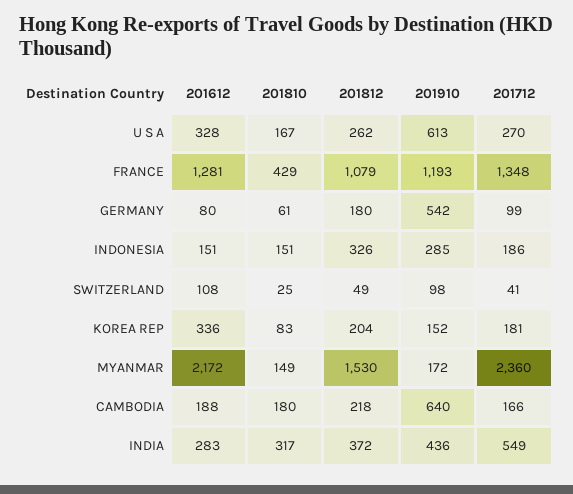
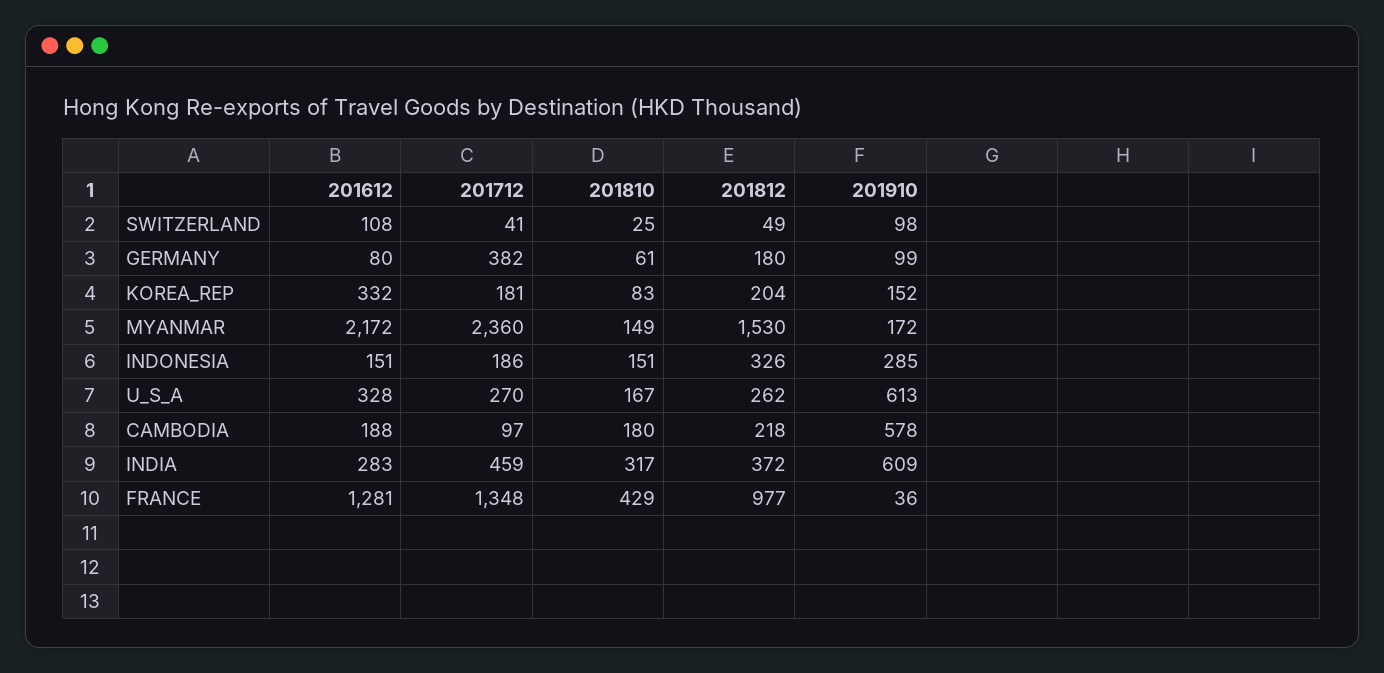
  {
    "201612": {
      "U S A": 328,
      "FRANCE": 1281,
      "GERMANY": 80,
      "INDONESIA": 151,
      "SWITZERLAND": 108,
-     "KOREA REP": 336,
+     "KOREA REP": 332,
      "MYANMAR": 2172,
      "CAMBODIA": 188,
      "INDIA": 283
    },
    "201810": {
      "U S A": 167,
      "FRANCE": 429,
      "GERMANY": 61,
      "INDONESIA": 151,
      "SWITZERLAND": 25,
      "KOREA REP": 83,
      "MYANMAR": 149,
      "CAMBODIA": 180,
      "INDIA": 317
    },
    "201812": {
      "U S A": 262,
-     "FRANCE": 1079,
+     "FRANCE": 977,
      "GERMANY": 180,
      "INDONESIA": 326,
      "SWITZERLAND": 49,
      "KOREA REP": 204,
      "MYANMAR": 1530,
      "CAMBODIA": 218,
      "INDIA": 372
    },
    "201910": {
      "U S A": 613,
-     "FRANCE": 1193,
+     "FRANCE": 36,
-     "GERMANY": 542,
+     "GERMANY": 99,
      "INDONESIA": 285,
      "SWITZERLAND": 98,
      "KOREA REP": 152,
      "MYANMAR": 172,
-     "CAMBODIA": 640,
+     "CAMBODIA": 578,
-     "INDIA": 436
+     "INDIA": 609
    },
    "201712": {
      "U S A": 270,
      "FRANCE": 1348,
-     "GERMANY": 99,
+     "GERMANY": 382,
      "INDONESIA": 186,
      "SWITZERLAND": 41,
      "KOREA REP": 181,
      "MYANMAR": 2360,
-     "CAMBODIA": 166,
+     "CAMBODIA": 97,
-     "INDIA": 549
+     "INDIA": 459
    }
  }

